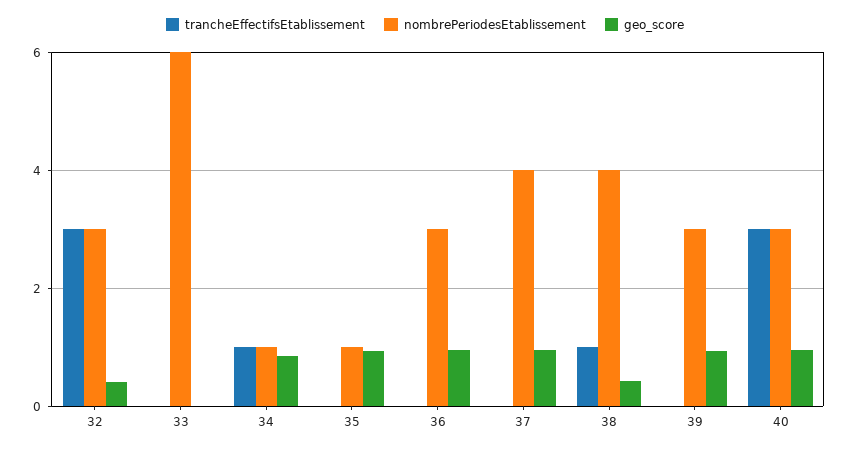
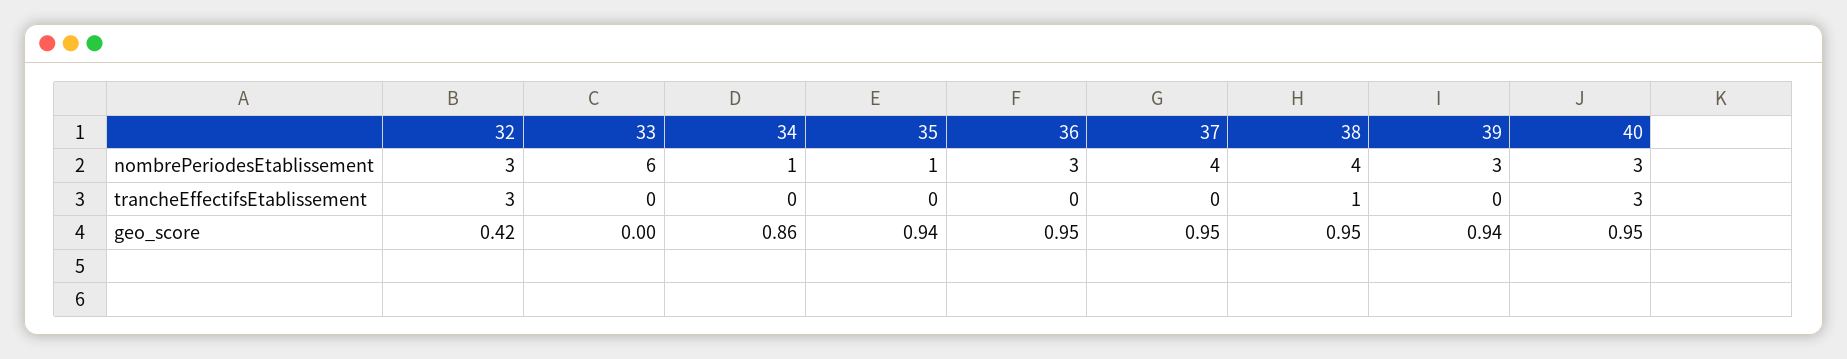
  {
    "trancheEffectifsEtablissement": {
      "32": 3,
      "33": 0,
-     "34": 1,
+     "34": 0,
      "35": 0,
      "36": 0,
      "37": 0,
      "38": 1,
      "39": 0,
      "40": 3
    },
    "nombrePeriodesEtablissement": {
      "32": 3,
      "33": 6,
      "34": 1,
      "35": 1,
      "36": 3,
      "37": 4,
      "38": 4,
      "39": 3,
      "40": 3
    },
    "geo_score": {
      "32": 0.42,
      "33": 0,
      "34": 0.86,
      "35": 0.94,
      "36": 0.95,
      "37": 0.95,
-     "38": 0.4,
+     "38": 0.95,
      "39": 0.94,
      "40": 0.95
    }
  }

